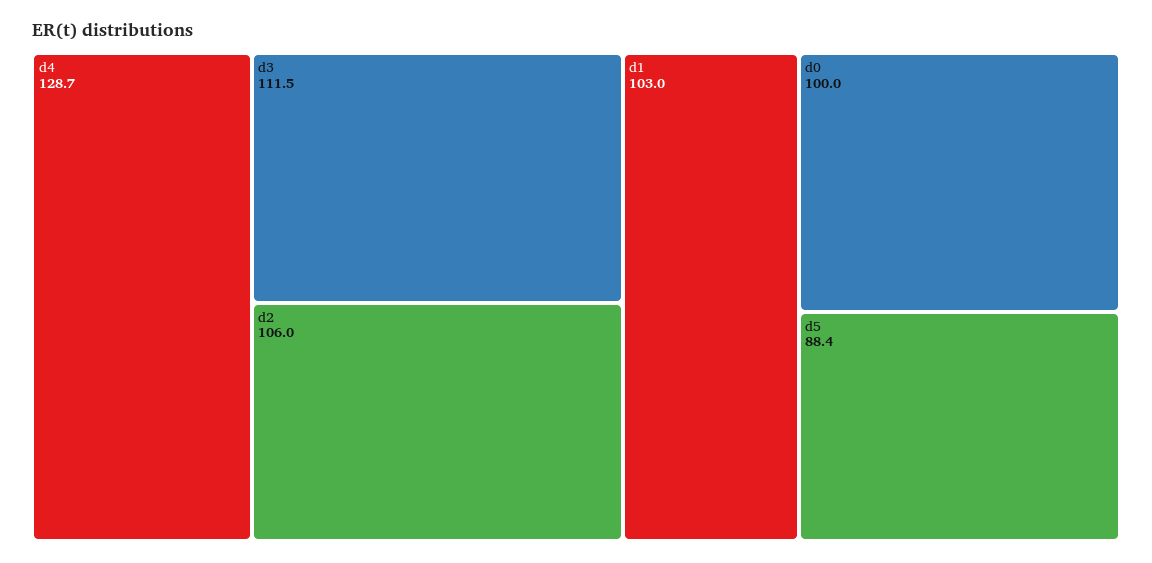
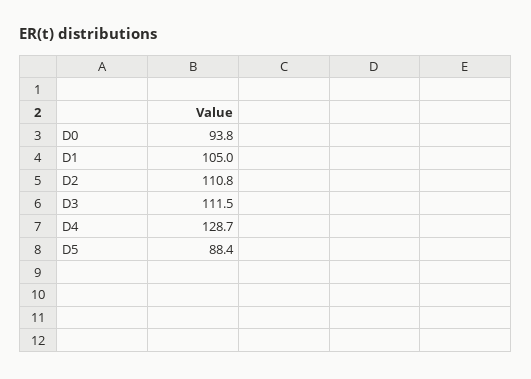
  {
    "d4": 128.7,
    "d3": 111.5,
-   "d2": 106,
+   "d2": 110.8,
-   "d1": 103,
+   "d1": 105,
-   "d0": 100,
+   "d0": 93.8,
    "d5": 88.4
  }

